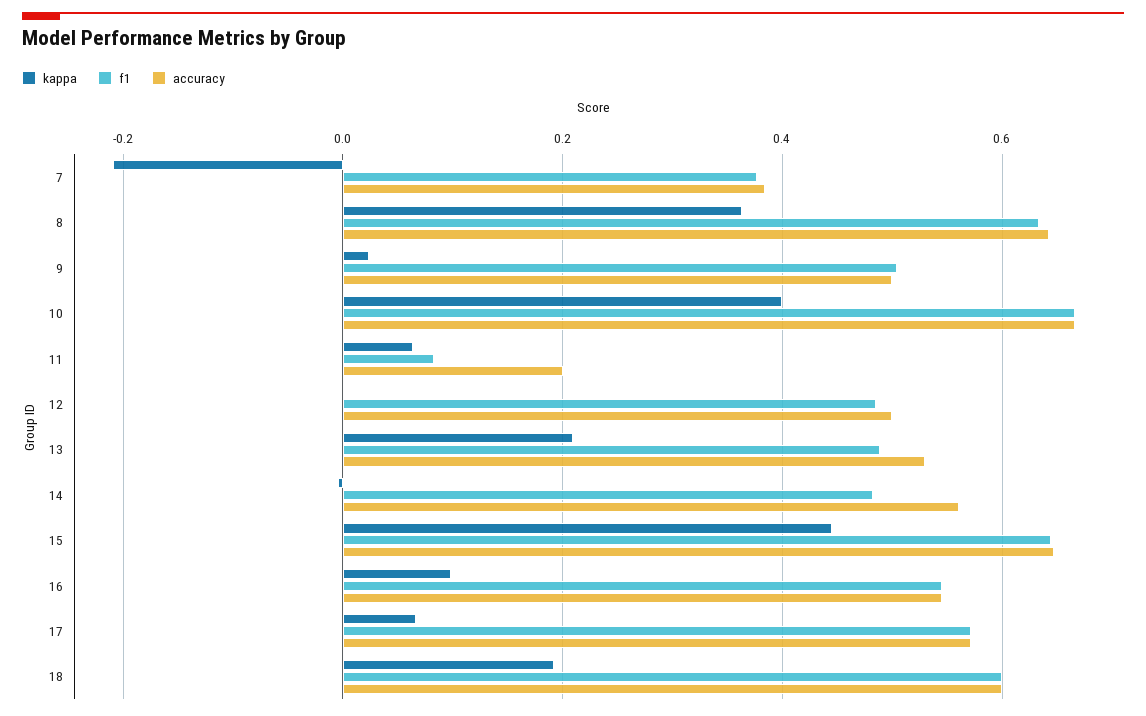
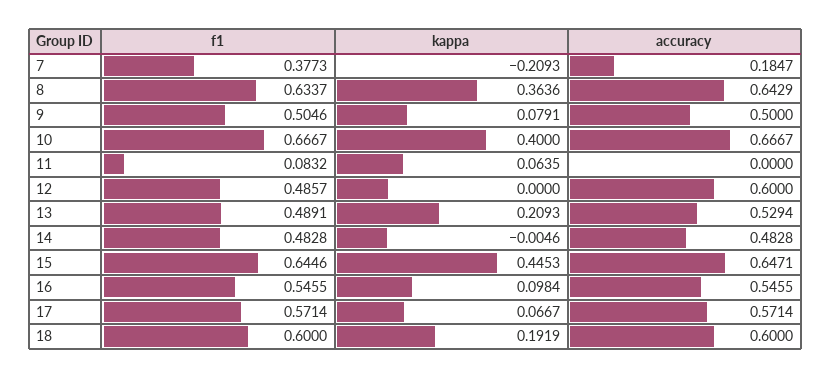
  {
    "kappa": {
      "7": -0.2093,
      "8": 0.3636,
-     "9": 0.02,
+     "9": 0.0791,
      "10": 0.4,
      "11": 0.0635,
      "12": 0,
      "13": 0.2093,
      "14": -0.0046,
      "15": 0.4453,
      "16": 0.0984,
      "17": 0.0667,
      "18": 0.1919
    },
    "f1": {
      "7": 0.3773,
      "8": 0.6337,
      "9": 0.5046,
      "10": 0.6667,
      "11": 0.0832,
      "12": 0.4857,
      "13": 0.4891,
      "14": 0.4828,
      "15": 0.6446,
      "16": 0.5455,
      "17": 0.5714,
      "18": 0.6
    },
    "accuracy": {
-     "7": 0.38,
+     "7": 0.1847,
      "8": 0.6429,
      "9": 0.5,
      "10": 0.6667,
-     "11": 0.2,
+     "11": 0,
-     "12": 0.5,
+     "12": 0.6,
      "13": 0.5294,
-     "14": 0.56,
+     "14": 0.4828,
      "15": 0.6471,
      "16": 0.5455,
      "17": 0.5714,
      "18": 0.6
    }
  }

